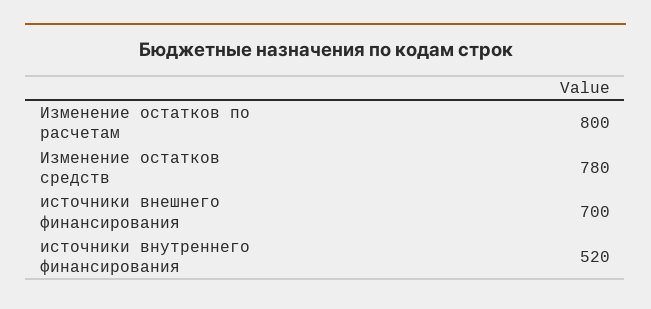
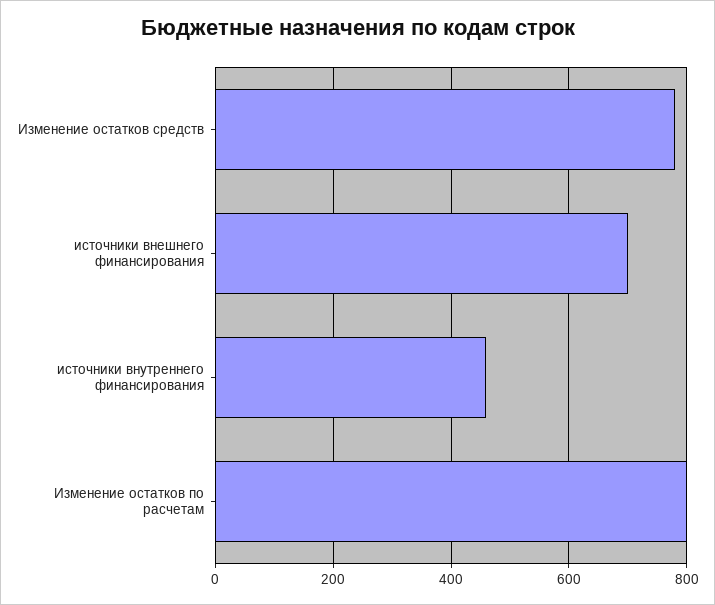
  {
    "Изменение остатков по расчетам": 800,
    "Изменение остатков средств": 780,
    "источники внешнего финансирования": 700,
-   "источники внутреннего финансирования": 520
+   "источники внутреннего финансирования": 460
  }

